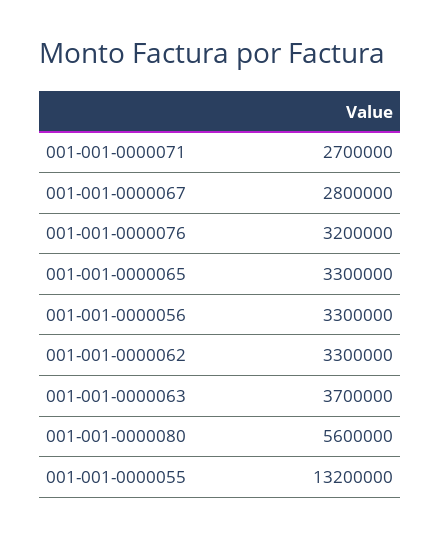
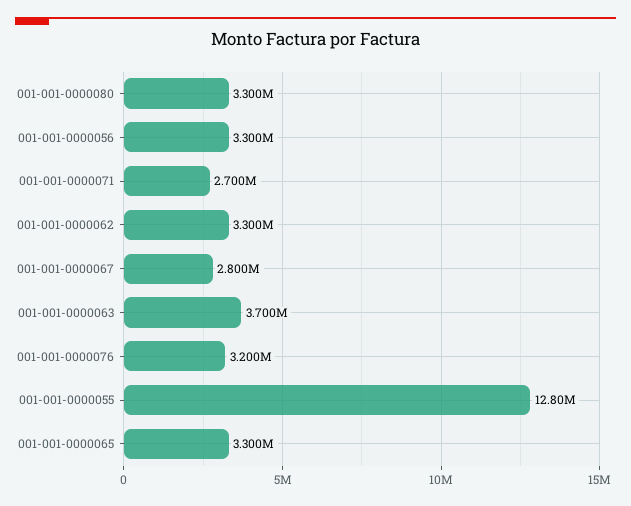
  {
    "001-001-0000071": 2700000,
    "001-001-0000067": 2800000,
    "001-001-0000076": 3200000,
    "001-001-0000065": 3300000,
    "001-001-0000056": 3300000,
    "001-001-0000062": 3300000,
    "001-001-0000063": 3700000,
-   "001-001-0000080": 5600000,
+   "001-001-0000080": 3300000,
-   "001-001-0000055": 13200000
+   "001-001-0000055": 12800000
  }

